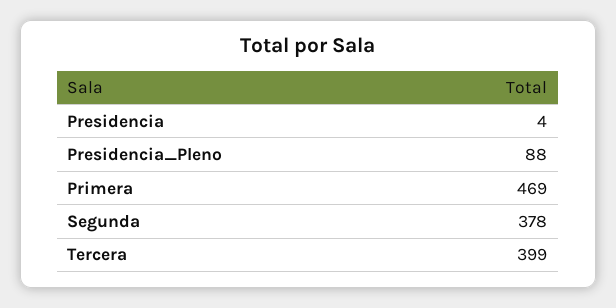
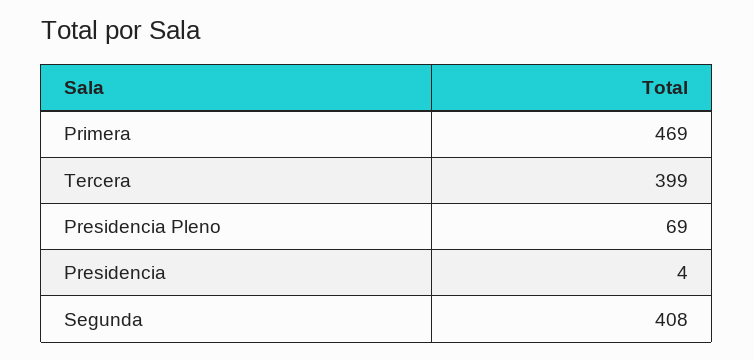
  {
    "Presidencia": 4,
-   "Presidencia_Pleno": 88,
+   "Presidencia_Pleno": 69,
    "Primera": 469,
-   "Segunda": 378,
+   "Segunda": 408,
    "Tercera": 399
  }

